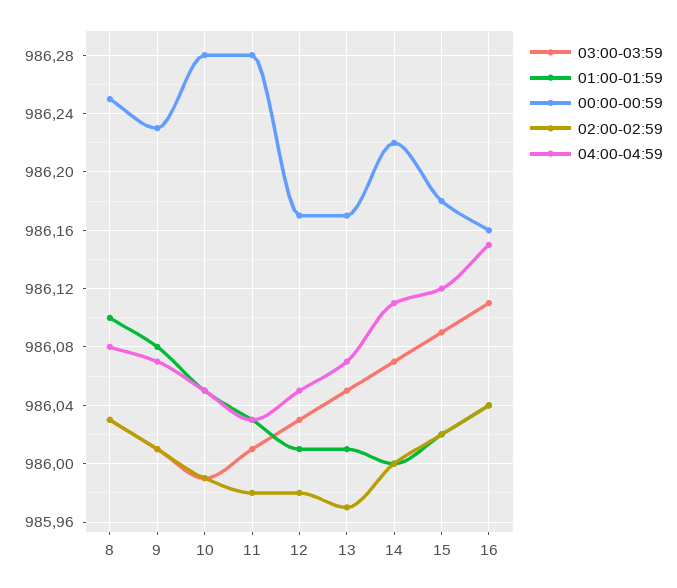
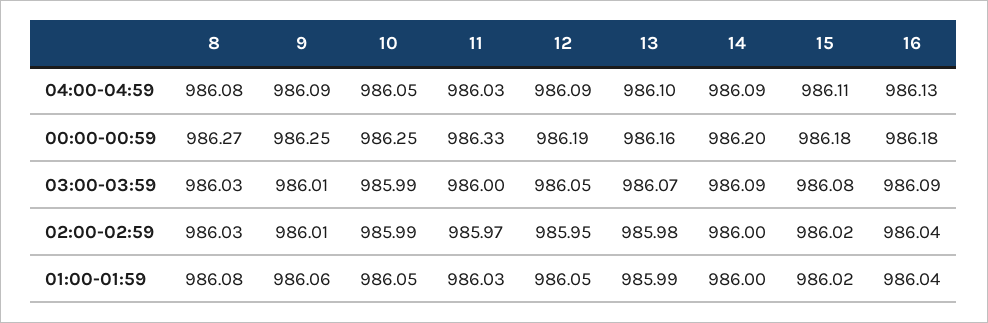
  {
    "03:00-03:59": {
      "8": 986.03,
      "9": 986.01,
      "10": 985.99,
-     "11": 986.01,
+     "11": 986,
-     "12": 986.03,
+     "12": 986.05,
-     "13": 986.05,
+     "13": 986.07,
-     "14": 986.07,
+     "14": 986.09,
-     "15": 986.09,
+     "15": 986.08,
-     "16": 986.11
+     "16": 986.09
    },
    "01:00-01:59": {
-     "8": 986.1,
+     "8": 986.08,
-     "9": 986.08,
+     "9": 986.06,
      "10": 986.05,
      "11": 986.03,
-     "12": 986.01,
+     "12": 986.05,
-     "13": 986.01,
+     "13": 985.99,
      "14": 986,
      "15": 986.02,
      "16": 986.04
    },
    "00:00-00:59": {
-     "8": 986.25,
+     "8": 986.27,
-     "9": 986.23,
+     "9": 986.25,
-     "10": 986.28,
+     "10": 986.25,
-     "11": 986.28,
+     "11": 986.33,
-     "12": 986.17,
+     "12": 986.19,
-     "13": 986.17,
+     "13": 986.16,
-     "14": 986.22,
+     "14": 986.2,
      "15": 986.18,
-     "16": 986.16
+     "16": 986.18
    },
    "02:00-02:59": {
      "8": 986.03,
      "9": 986.01,
      "10": 985.99,
-     "11": 985.98,
+     "11": 985.97,
-     "12": 985.98,
+     "12": 985.95,
-     "13": 985.97,
+     "13": 985.98,
      "14": 986,
      "15": 986.02,
      "16": 986.04
    },
    "04:00-04:59": {
      "8": 986.08,
-     "9": 986.07,
+     "9": 986.09,
      "10": 986.05,
      "11": 986.03,
-     "12": 986.05,
+     "12": 986.09,
-     "13": 986.07,
+     "13": 986.1,
-     "14": 986.11,
+     "14": 986.09,
-     "15": 986.12,
+     "15": 986.11,
-     "16": 986.15
+     "16": 986.13
    }
  }

